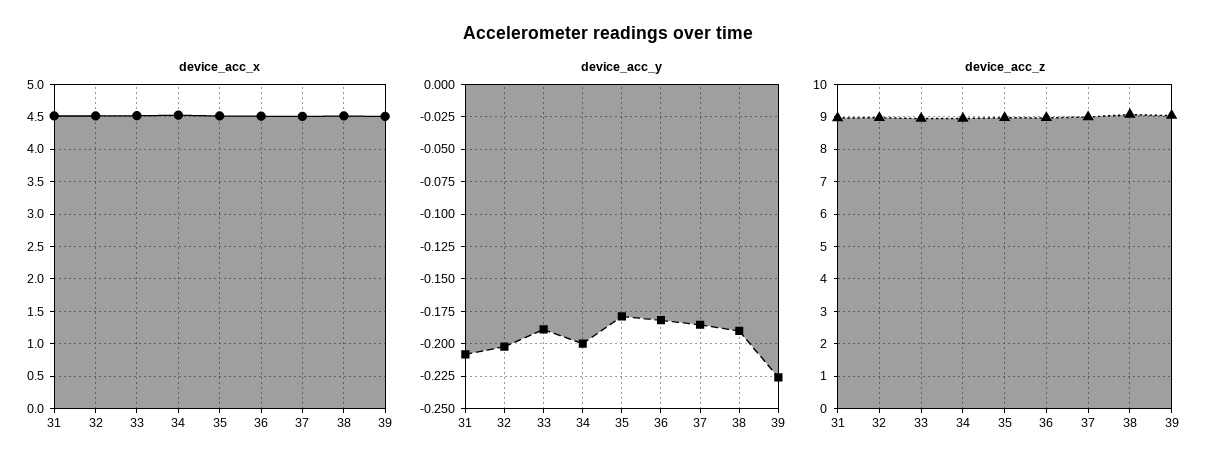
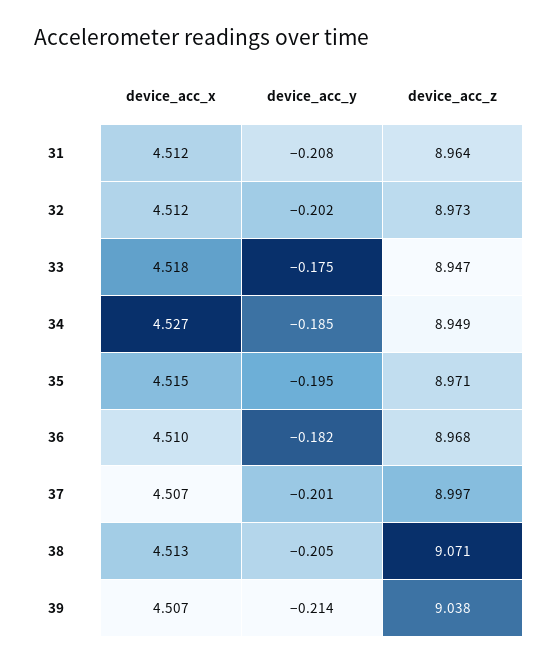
  {
    "device_acc_x": {
      "31": 4.512,
      "32": 4.512,
      "33": 4.518,
      "34": 4.527,
      "35": 4.515,
      "36": 4.51,
      "37": 4.507,
      "38": 4.513,
      "39": 4.507
    },
    "device_acc_y": {
      "31": -0.208,
      "32": -0.202,
-     "33": -0.19,
+     "33": -0.175,
-     "34": -0.2,
+     "34": -0.185,
-     "35": -0.18,
+     "35": -0.195,
      "36": -0.182,
-     "37": -0.185,
+     "37": -0.201,
-     "38": -0.19,
+     "38": -0.205,
-     "39": -0.225
+     "39": -0.214
    },
    "device_acc_z": {
      "31": 8.964,
      "32": 8.973,
      "33": 8.947,
      "34": 8.949,
      "35": 8.971,
      "36": 8.968,
      "37": 8.997,
      "38": 9.071,
      "39": 9.038
    }
  }

